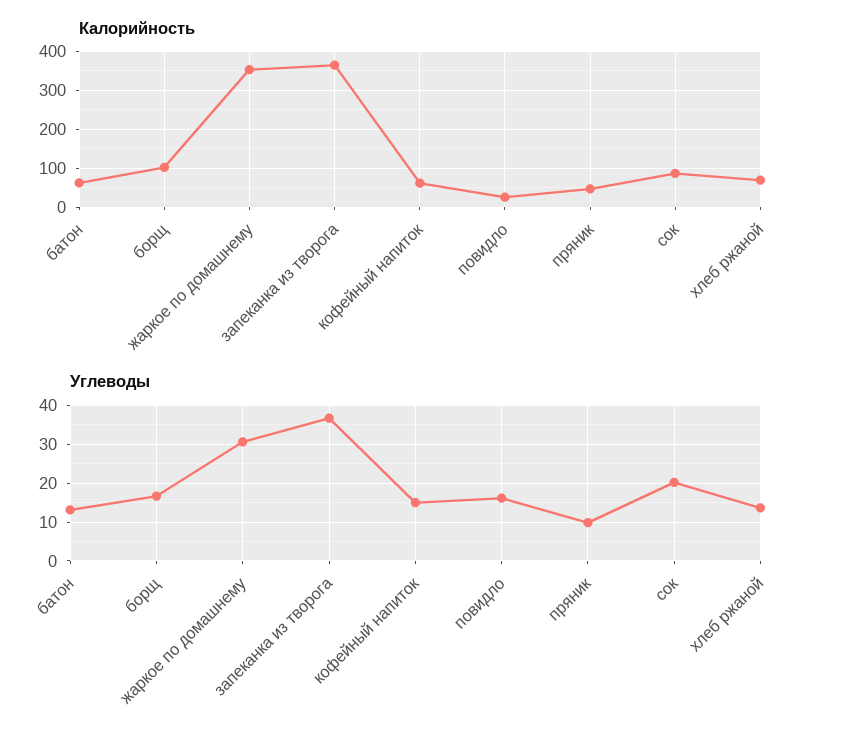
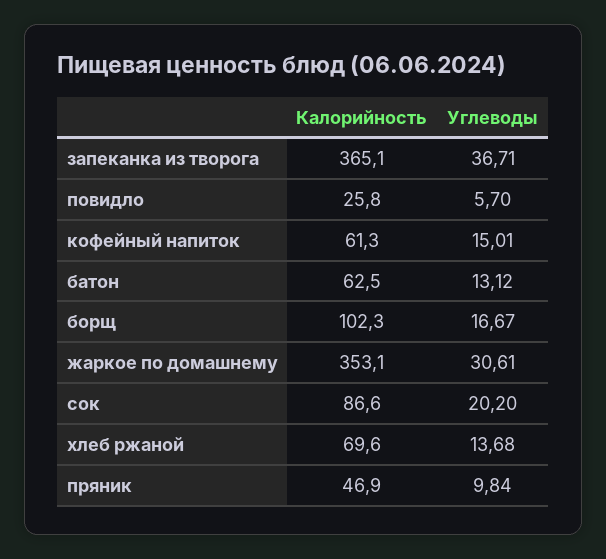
  {
    "Калорийность": {
      "батон": 62.5,
      "борщ": 102.3,
      "жаркое по домашнему": 353.1,
      "запеканка из творога": 365.1,
      "кофейный напиток": 61.3,
      "повидло": 25.8,
      "пряник": 46.9,
      "сок": 86.6,
      "хлеб ржаной": 69.6
    },
    "Углеводы": {
      "батон": 13.12,
      "борщ": 16.67,
      "жаркое по домашнему": 30.61,
      "запеканка из творога": 36.71,
      "кофейный напиток": 15.01,
-     "повидло": 16,
+     "повидло": 5.7,
      "пряник": 9.84,
      "сок": 20.2,
      "хлеб ржаной": 13.68
    }
  }

